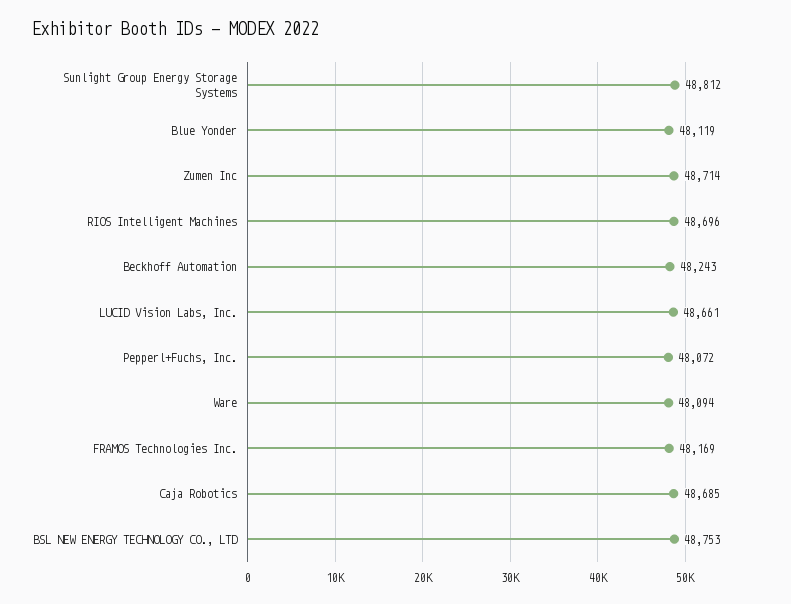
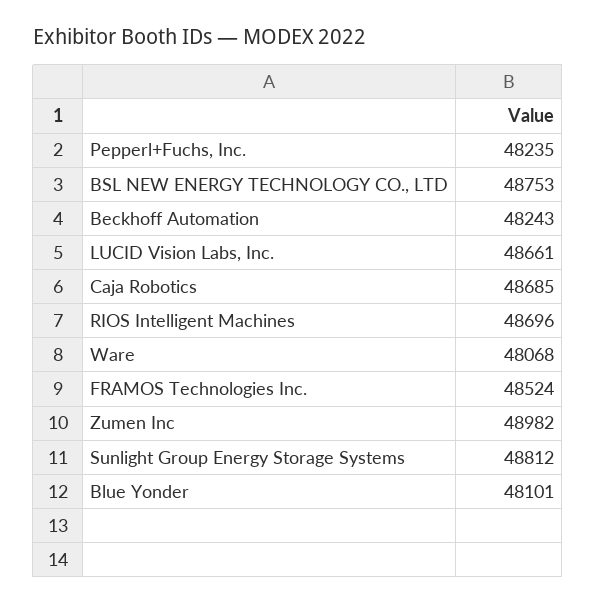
  {
    "Sunlight Group Energy Storage Systems": 48812,
-   "Blue Yonder": 48119,
+   "Blue Yonder": 48101,
-   "Zumen Inc": 48714,
+   "Zumen Inc": 48982,
    "RIOS Intelligent Machines": 48696,
    "Beckhoff Automation": 48243,
    "LUCID Vision Labs, Inc.": 48661,
-   "Pepperl+Fuchs, Inc.": 48072,
+   "Pepperl+Fuchs, Inc.": 48235,
-   "Ware": 48094,
+   "Ware": 48068,
-   "FRAMOS Technologies Inc.": 48169,
+   "FRAMOS Technologies Inc.": 48524,
    "Caja Robotics": 48685,
    "BSL NEW ENERGY TECHNOLOGY CO., LTD": 48753
  }

